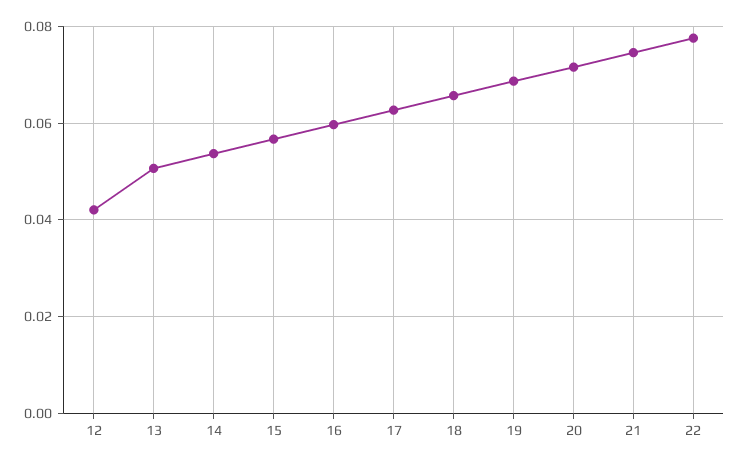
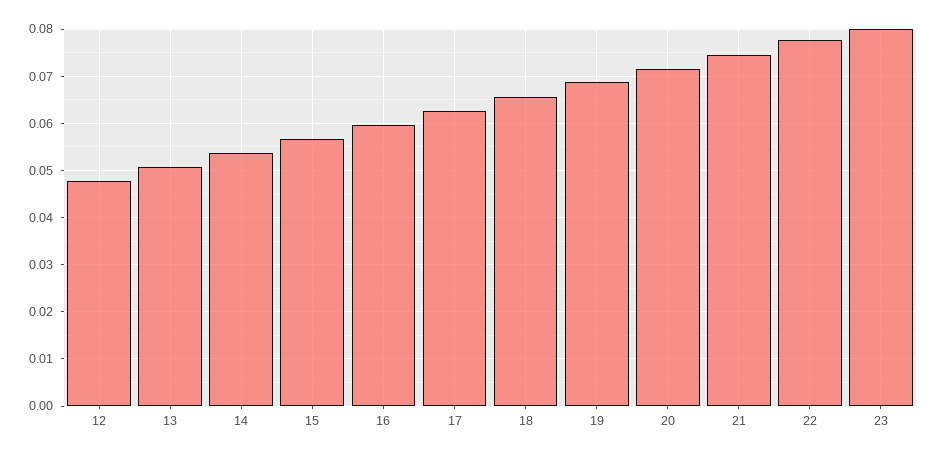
  {
-   "12": 0.042,
+   "12": 0.048,
    "13": 0.05,
    "14": 0.054,
    "15": 0.056,
    "16": 0.06,
    "17": 0.062,
    "18": 0.066,
    "19": 0.068,
    "20": 0.072,
    "21": 0.074,
-   "22": 0.078
+   "22": 0.078,
+   "23": 0.08
  }

